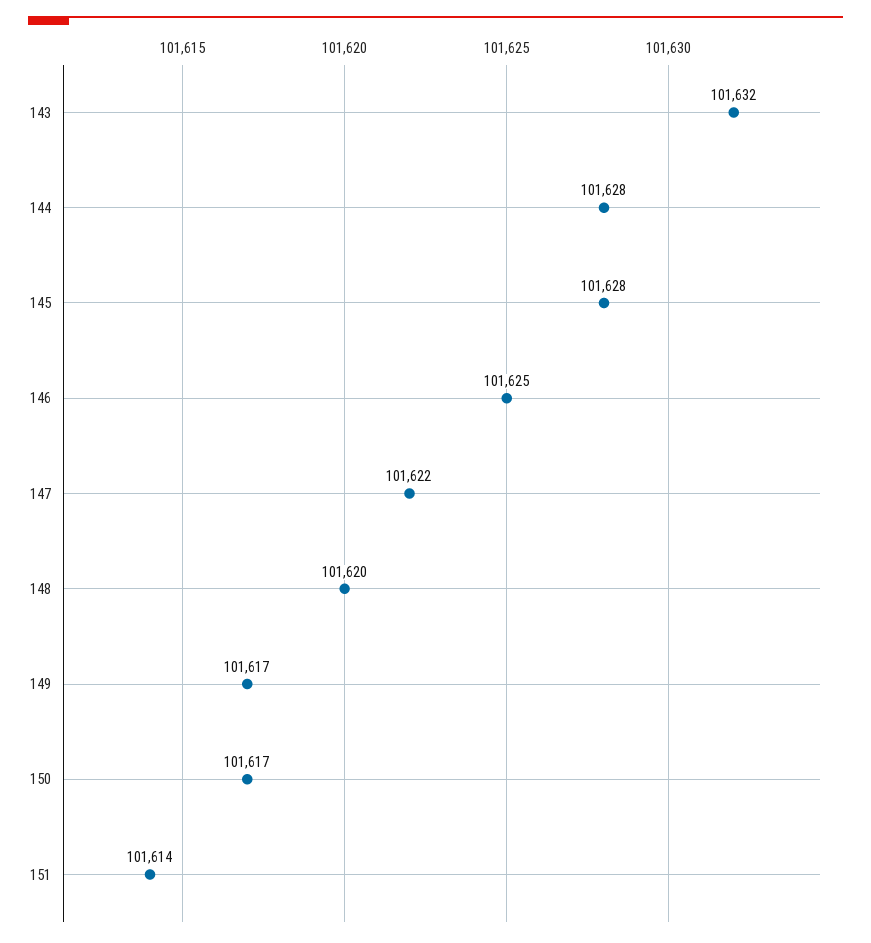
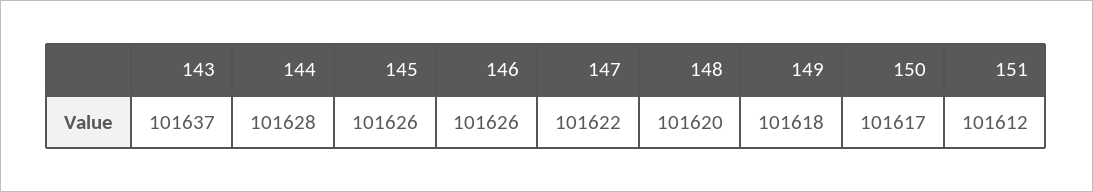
  {
-   "143": 101632,
+   "143": 101637,
    "144": 101628,
-   "145": 101628,
+   "145": 101626,
-   "146": 101625,
+   "146": 101626,
    "147": 101622,
    "148": 101620,
-   "149": 101617,
+   "149": 101618,
    "150": 101617,
-   "151": 101614
+   "151": 101612
  }

